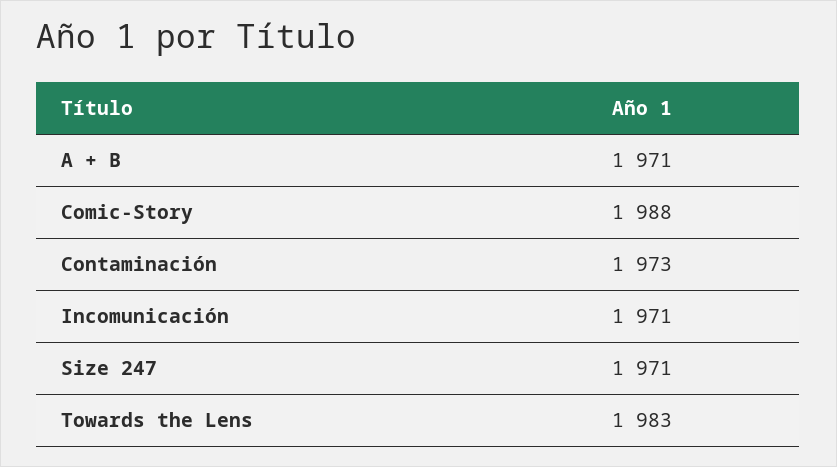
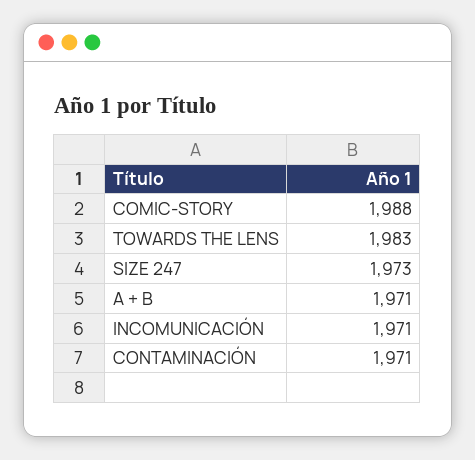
  {
    "A + B": 1971,
    "Comic-Story": 1988,
-   "Contaminación": 1973,
+   "Contaminación": 1971,
    "Incomunicación": 1971,
-   "Size 247": 1971,
+   "Size 247": 1973,
    "Towards the Lens": 1983
  }

